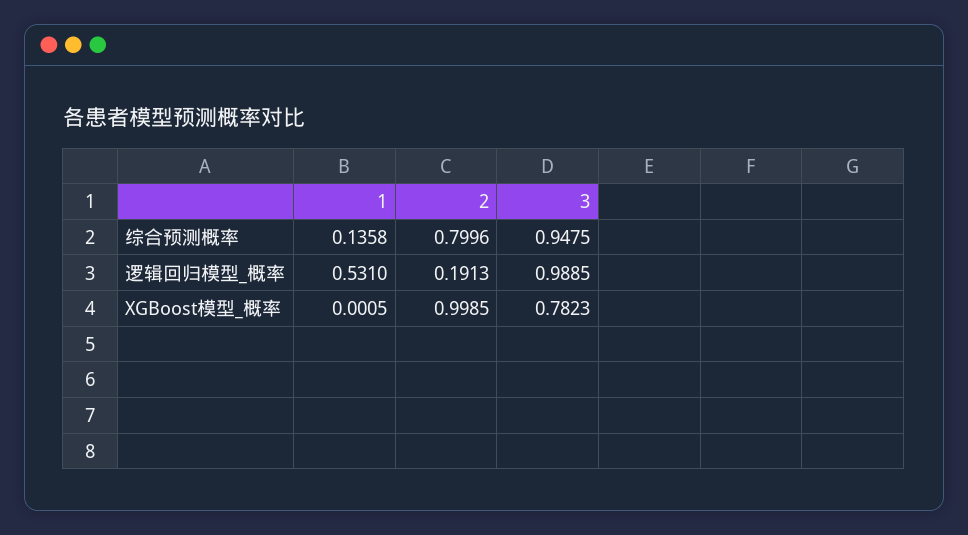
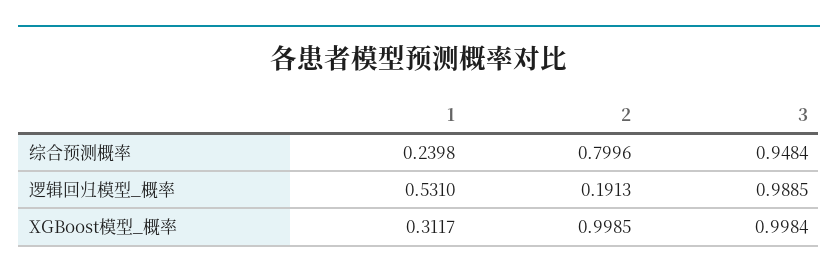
  {
    "1": {
-     "综合预测概率": 0.1358,
+     "综合预测概率": 0.2398,
      "逻辑回归模型_概率": 0.531,
-     "XGBoost模型_概率": 0.0005
+     "XGBoost模型_概率": 0.3117
    },
    "2": {
      "综合预测概率": 0.7996,
      "逻辑回归模型_概率": 0.1913,
      "XGBoost模型_概率": 0.9985
    },
    "3": {
-     "综合预测概率": 0.9475,
+     "综合预测概率": 0.9484,
      "逻辑回归模型_概率": 0.9885,
-     "XGBoost模型_概率": 0.7823
+     "XGBoost模型_概率": 0.9984
    }
  }

